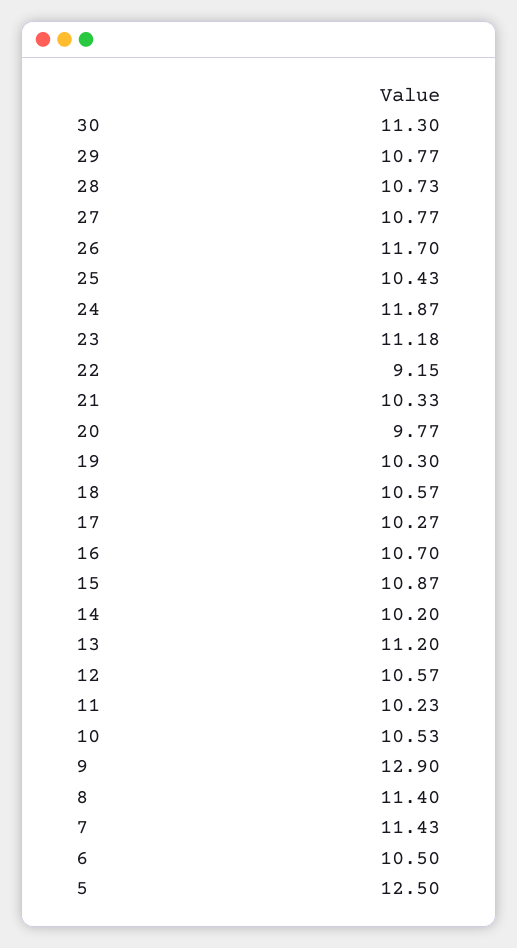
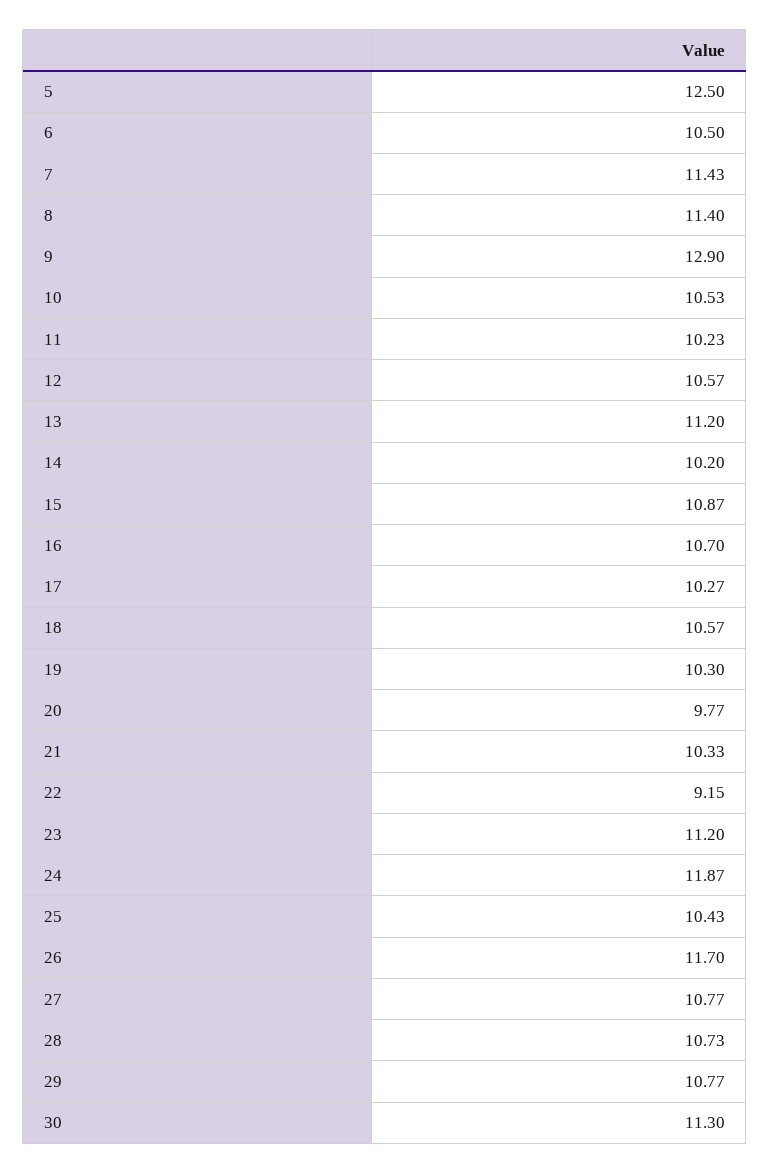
  {
    "30": 11.3,
    "29": 10.77,
    "28": 10.73,
    "27": 10.77,
    "26": 11.7,
    "25": 10.43,
    "24": 11.87,
-   "23": 11.18,
+   "23": 11.2,
    "22": 9.15,
    "21": 10.33,
    "20": 9.77,
    "19": 10.3,
    "18": 10.57,
    "17": 10.27,
    "16": 10.7,
    "15": 10.87,
    "14": 10.2,
    "13": 11.2,
    "12": 10.57,
    "11": 10.23,
    "10": 10.53,
    "9": 12.9,
    "8": 11.4,
    "7": 11.43,
    "6": 10.5,
    "5": 12.5
  }

